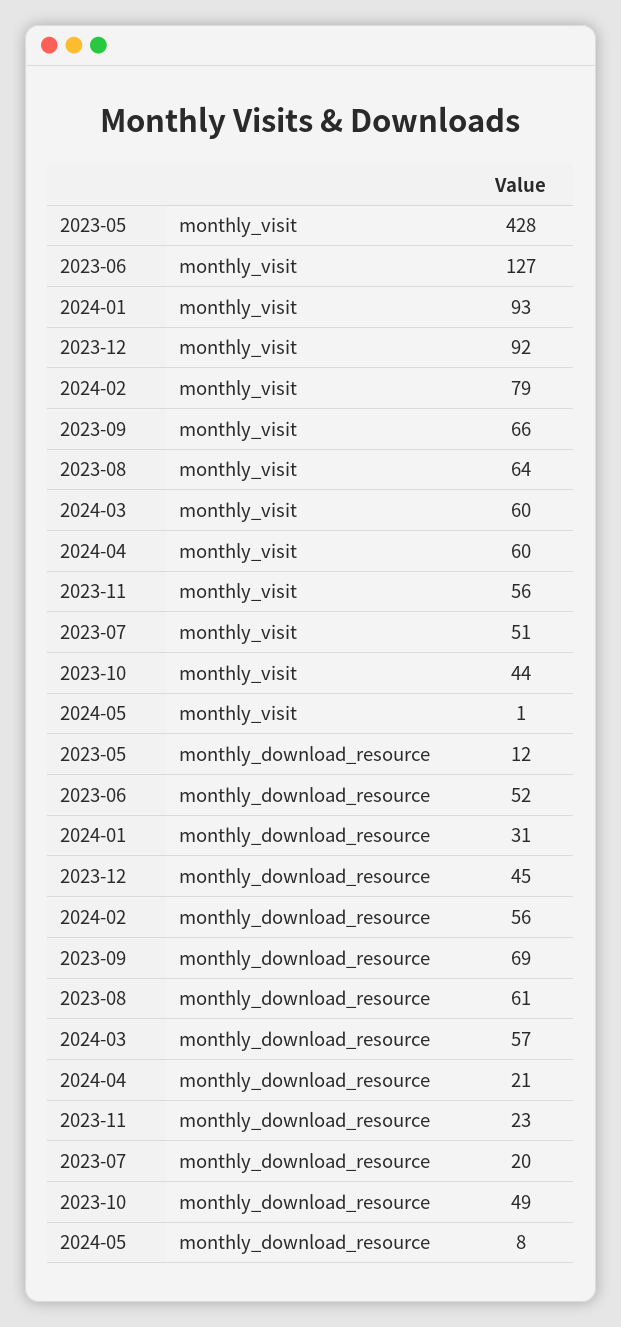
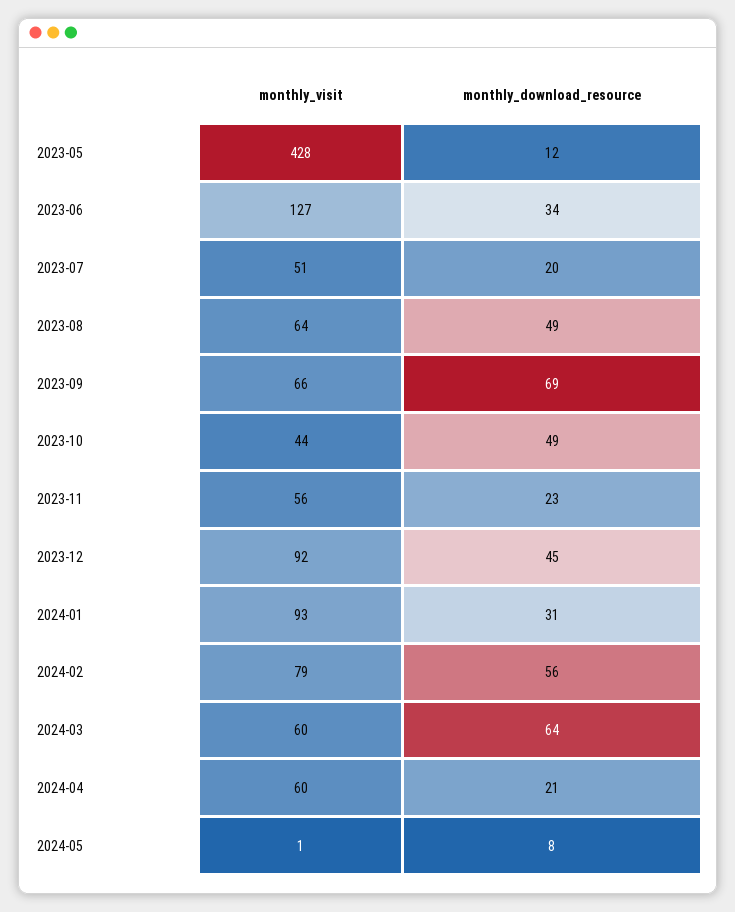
  {
    "2023-05": {
      "monthly_visit": 428,
      "monthly_download_resource": 12
    },
    "2023-06": {
      "monthly_visit": 127,
-     "monthly_download_resource": 52
+     "monthly_download_resource": 34
    },
    "2024-01": {
      "monthly_visit": 93,
      "monthly_download_resource": 31
    },
    "2023-12": {
      "monthly_visit": 92,
      "monthly_download_resource": 45
    },
    "2024-02": {
      "monthly_visit": 79,
      "monthly_download_resource": 56
    },
    "2023-09": {
      "monthly_visit": 66,
      "monthly_download_resource": 69
    },
    "2023-08": {
      "monthly_visit": 64,
-     "monthly_download_resource": 61
+     "monthly_download_resource": 49
    },
    "2024-03": {
      "monthly_visit": 60,
-     "monthly_download_resource": 57
+     "monthly_download_resource": 64
    },
    "2024-04": {
      "monthly_visit": 60,
      "monthly_download_resource": 21
    },
    "2023-11": {
      "monthly_visit": 56,
      "monthly_download_resource": 23
    },
    "2023-07": {
      "monthly_visit": 51,
      "monthly_download_resource": 20
    },
    "2023-10": {
      "monthly_visit": 44,
      "monthly_download_resource": 49
    },
    "2024-05": {
      "monthly_visit": 1,
      "monthly_download_resource": 8
    }
  }

